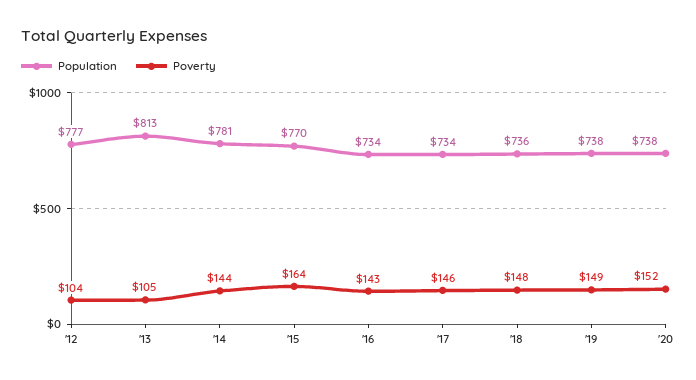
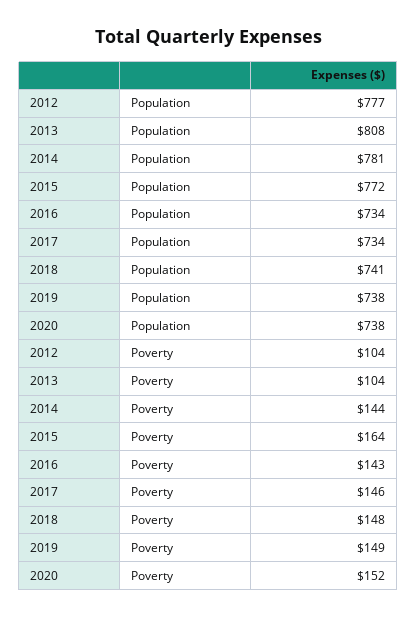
  {
    "Population": {
      "'12": 777,
-     "'13": 813,
+     "'13": 808,
      "'14": 781,
-     "'15": 770,
+     "'15": 772,
      "'16": 734,
      "'17": 734,
-     "'18": 736,
+     "'18": 741,
      "'19": 738,
      "'20": 738
    },
    "Poverty": {
      "'12": 104,
-     "'13": 105,
+     "'13": 104,
      "'14": 144,
      "'15": 164,
      "'16": 143,
      "'17": 146,
      "'18": 148,
      "'19": 149,
      "'20": 152
    }
  }

